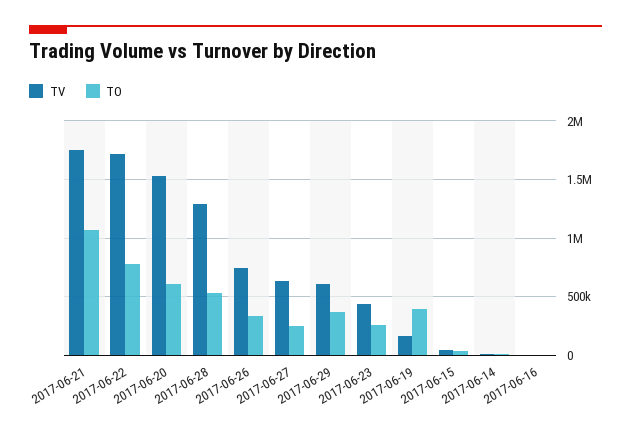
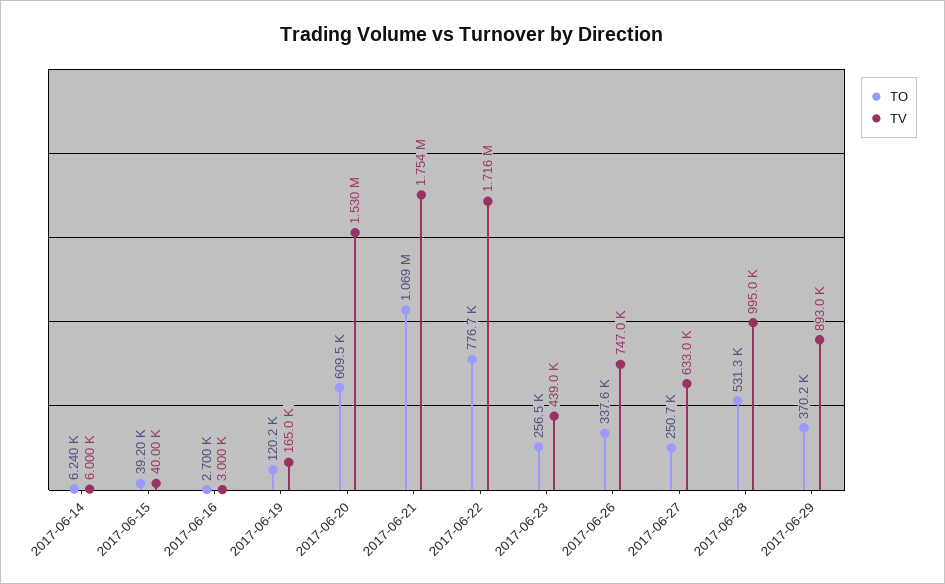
  {
    "TV": {
      "2017-06-21": 1754000,
      "2017-06-22": 1716000,
      "2017-06-20": 1530000,
-     "2017-06-28": 1300000,
+     "2017-06-28": 995000,
      "2017-06-26": 747000,
      "2017-06-27": 633000,
-     "2017-06-29": 600000,
+     "2017-06-29": 893000,
      "2017-06-23": 439000,
      "2017-06-19": 165000,
      "2017-06-15": 40000,
      "2017-06-14": 6000,
      "2017-06-16": 3000
    },
    "TO": {
      "2017-06-21": 1069000,
      "2017-06-22": 776700,
      "2017-06-20": 609500,
      "2017-06-28": 531300,
      "2017-06-26": 337600,
      "2017-06-27": 250700,
      "2017-06-29": 370200,
      "2017-06-23": 256500,
-     "2017-06-19": 400000,
+     "2017-06-19": 120200,
      "2017-06-15": 39200,
      "2017-06-14": 6240,
      "2017-06-16": 2700
    }
  }

